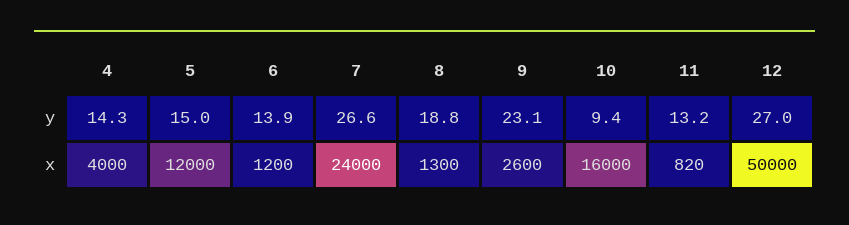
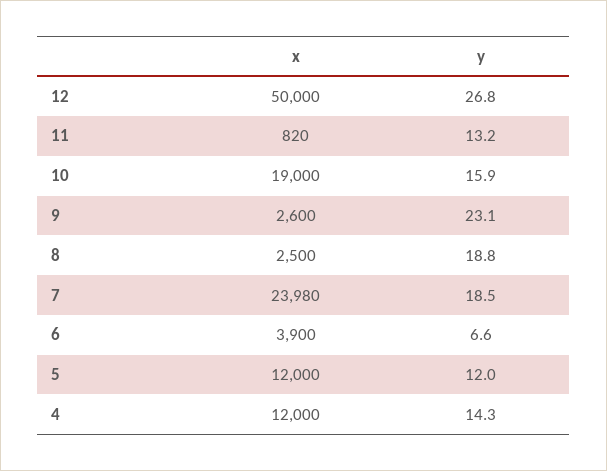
  {
    "4": {
      "y": 14.3,
-     "x": 4000
+     "x": 12000
    },
    "5": {
-     "y": 15,
+     "y": 12,
      "x": 12000
    },
    "6": {
-     "y": 13.9,
+     "y": 6.6,
-     "x": 1200
+     "x": 3900
    },
    "7": {
-     "y": 26.6,
+     "y": 18.5,
-     "x": 24000
+     "x": 23980
    },
    "8": {
      "y": 18.8,
-     "x": 1300
+     "x": 2500
    },
    "9": {
      "y": 23.1,
      "x": 2600
    },
    "10": {
-     "y": 9.4,
+     "y": 15.9,
-     "x": 16000
+     "x": 19000
    },
    "11": {
      "y": 13.2,
      "x": 820
    },
    "12": {
-     "y": 27,
+     "y": 26.8,
      "x": 50000
    }
  }

